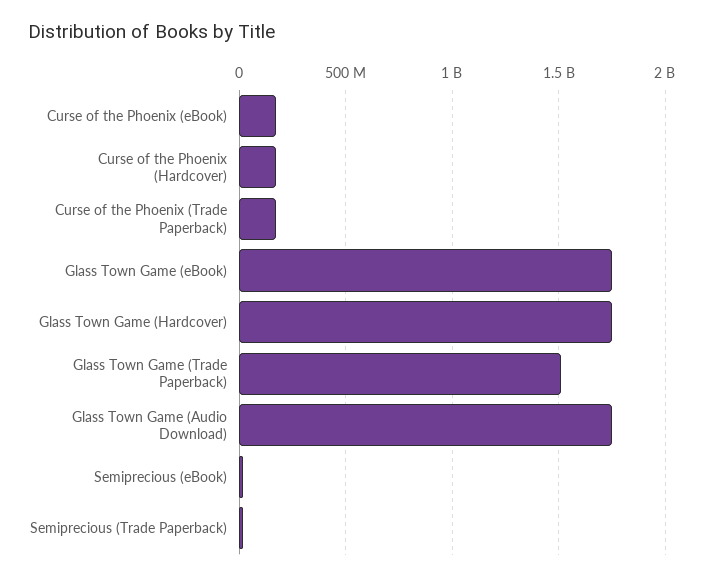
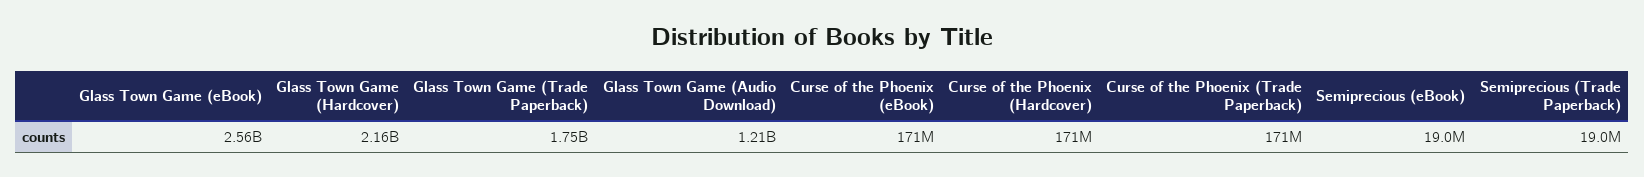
  {
    "Curse of the Phoenix (eBook)": 171000000,
    "Curse of the Phoenix (Hardcover)": 171000000,
    "Curse of the Phoenix (Trade Paperback)": 171000000,
-   "Glass Town Game (eBook)": 1750000000,
+   "Glass Town Game (eBook)": 2560000000,
-   "Glass Town Game (Hardcover)": 1750000000,
+   "Glass Town Game (Hardcover)": 2160000000,
-   "Glass Town Game (Trade Paperback)": 1500000000,
+   "Glass Town Game (Trade Paperback)": 1750000000,
-   "Glass Town Game (Audio Download)": 1750000000,
+   "Glass Town Game (Audio Download)": 1210000000,
    "Semiprecious (eBook)": 19000000,
    "Semiprecious (Trade Paperback)": 19000000
  }

